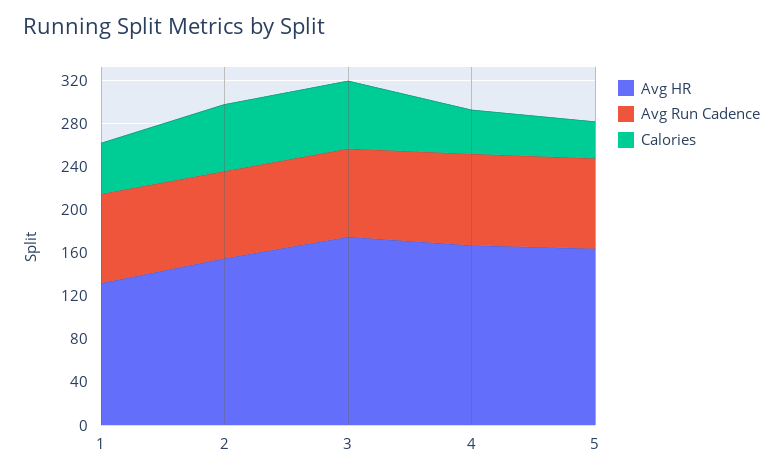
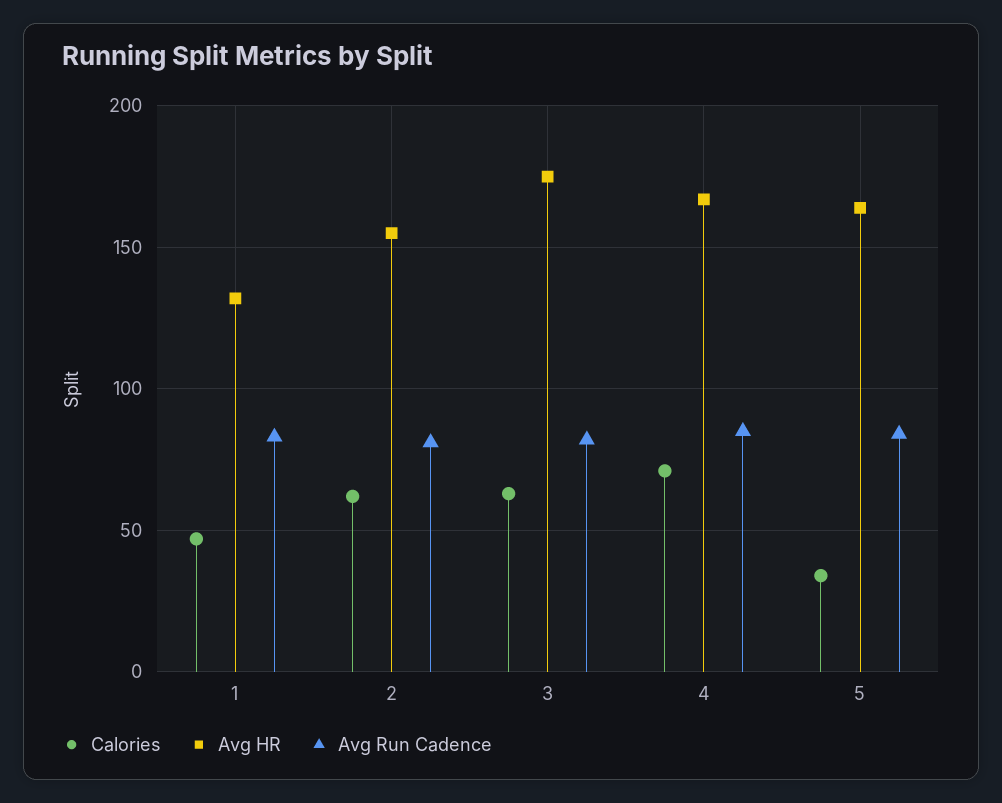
  {
    "Avg HR": {
      "1": 130,
      "2": 155,
      "3": 175,
      "4": 165,
      "5": 165
    },
    "Avg Run Cadence": {
      "1": 85,
      "2": 80,
      "3": 80,
      "4": 85,
      "5": 85
    },
    "Calories": {
      "1": 45,
      "2": 60,
      "3": 65,
-     "4": 40,
+     "4": 70,
      "5": 35
    }
  }

